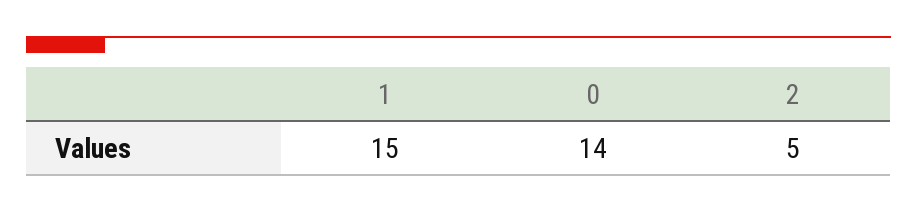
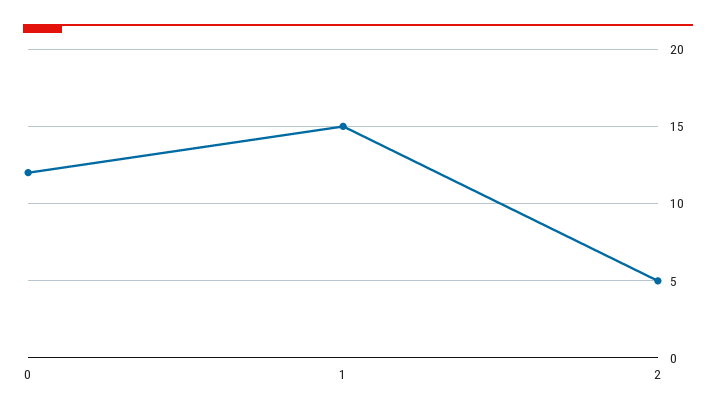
  {
    "1": 15,
-   "0": 14,
+   "0": 12,
    "2": 5
  }

